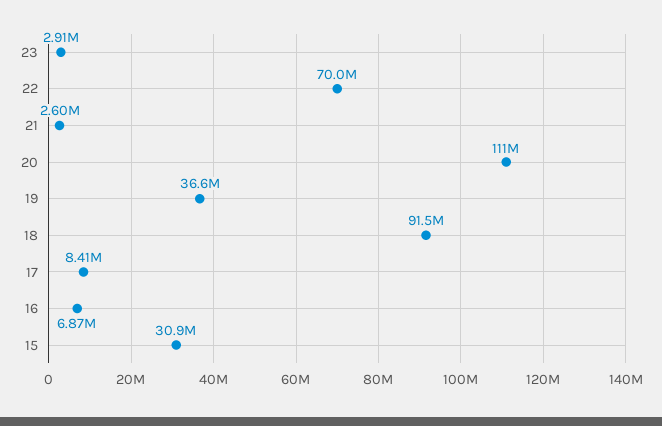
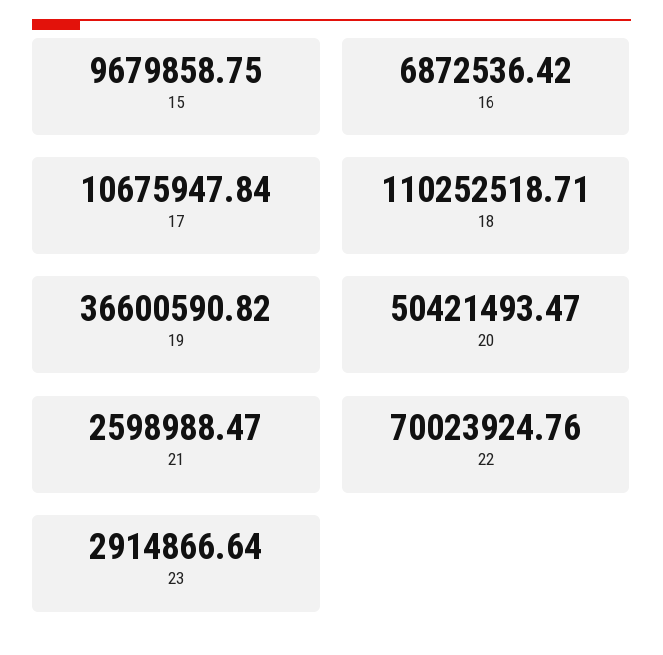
  {
    "23": 2914866.64,
    "22": 70023924.76,
    "21": 2598988.47,
-   "20": 111000000,
+   "20": 50421493.47,
    "19": 36600590.82,
-   "18": 91500000,
+   "18": 110252518.71,
-   "17": 8410000,
+   "17": 10675947.84,
    "16": 6872536.42,
-   "15": 30900000
+   "15": 9679858.75
  }

